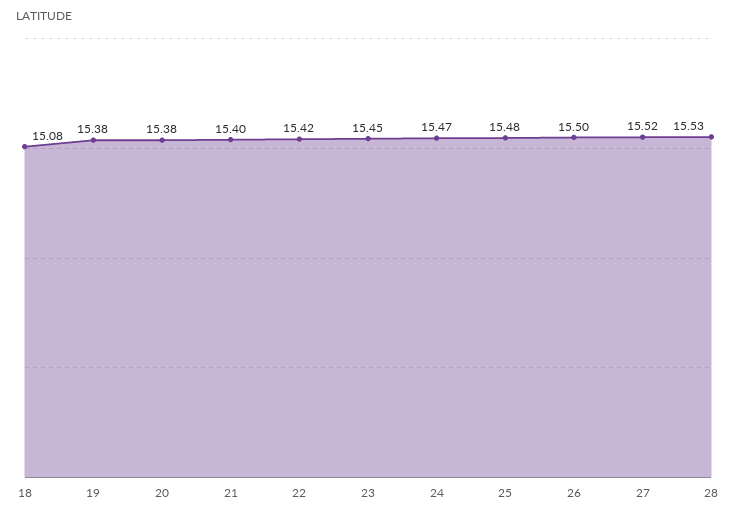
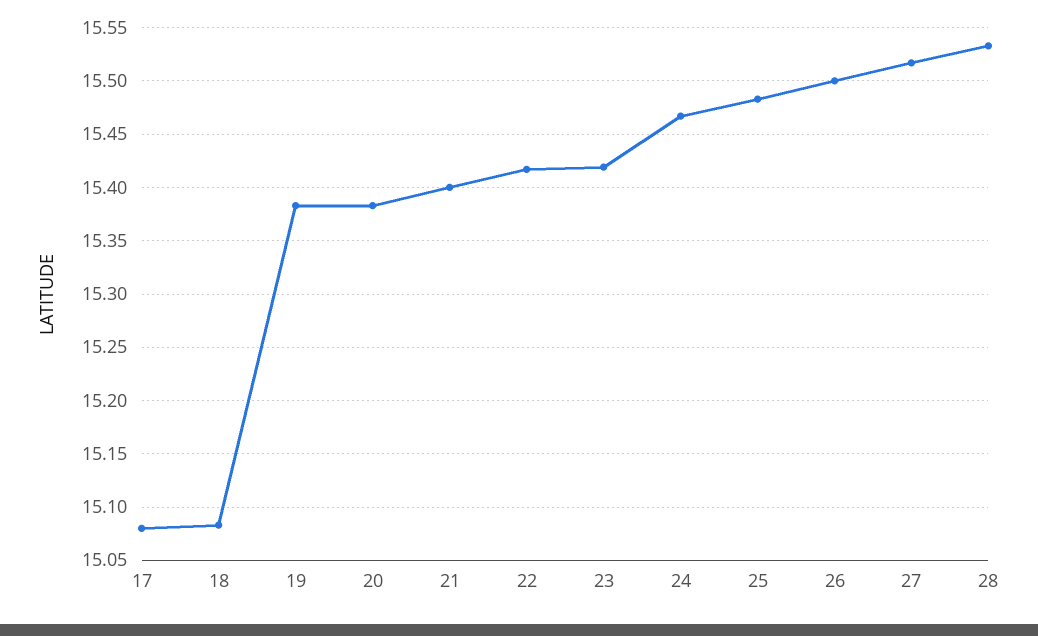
  {
    "18": 15.08,
    "19": 15.38,
    "20": 15.38,
    "21": 15.4,
    "22": 15.42,
-   "23": 15.45,
+   "23": 15.42,
    "24": 15.47,
    "25": 15.48,
    "26": 15.5,
    "27": 15.52,
-   "28": 15.53
+   "28": 15.53,
+   "17": 15.08
  }

